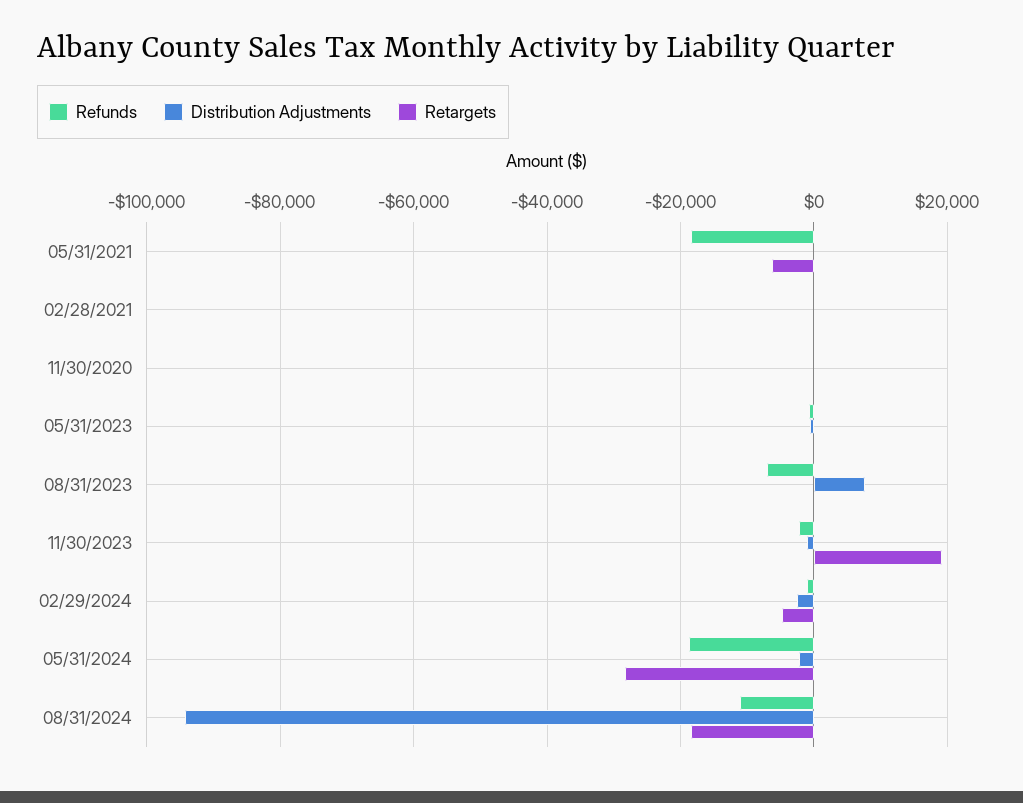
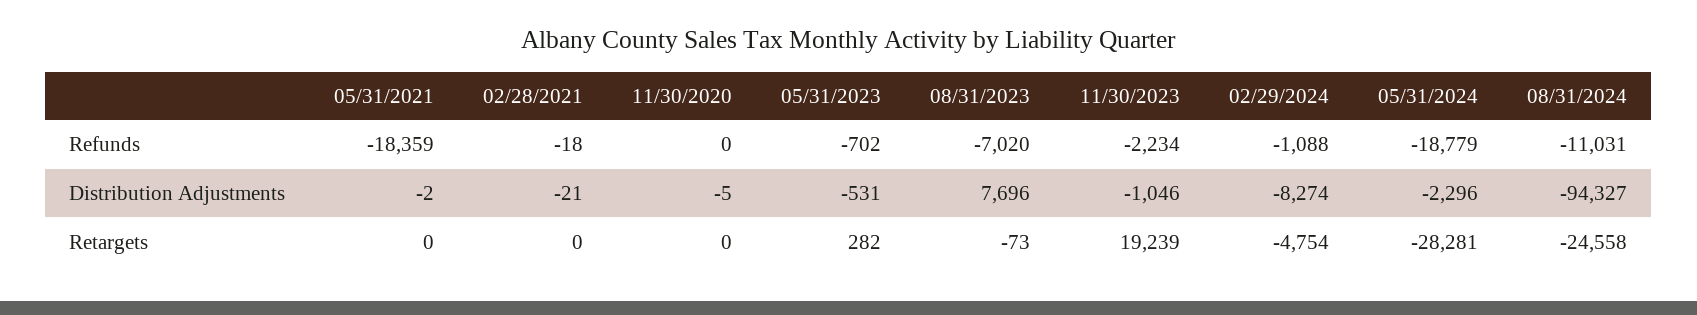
  {
    "Refunds": {
      "05/31/2021": -18359,
      "02/28/2021": -18,
      "11/30/2020": 0,
      "05/31/2023": -702,
      "08/31/2023": -7020,
      "11/30/2023": -2234,
      "02/29/2024": -1088,
      "05/31/2024": -18779,
      "08/31/2024": -11031
    },
    "Distribution Adjustments": {
      "05/31/2021": -2,
      "02/28/2021": -21,
      "11/30/2020": -5,
      "05/31/2023": -531,
      "08/31/2023": 7696,
      "11/30/2023": -1046,
-     "02/29/2024": -2000,
+     "02/29/2024": -8274,
      "05/31/2024": -2296,
      "08/31/2024": -94327
    },
    "Retargets": {
-     "05/31/2021": -6000,
+     "05/31/2021": 0,
      "02/28/2021": 0,
      "11/30/2020": 0,
      "05/31/2023": 282,
      "08/31/2023": -73,
      "11/30/2023": 19239,
      "02/29/2024": -4754,
      "05/31/2024": -28281,
-     "08/31/2024": -18000
+     "08/31/2024": -24558
    }
  }

